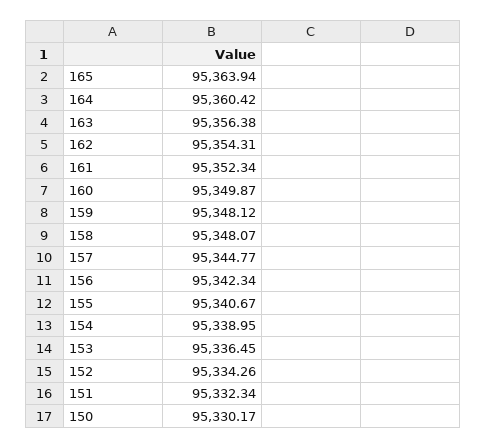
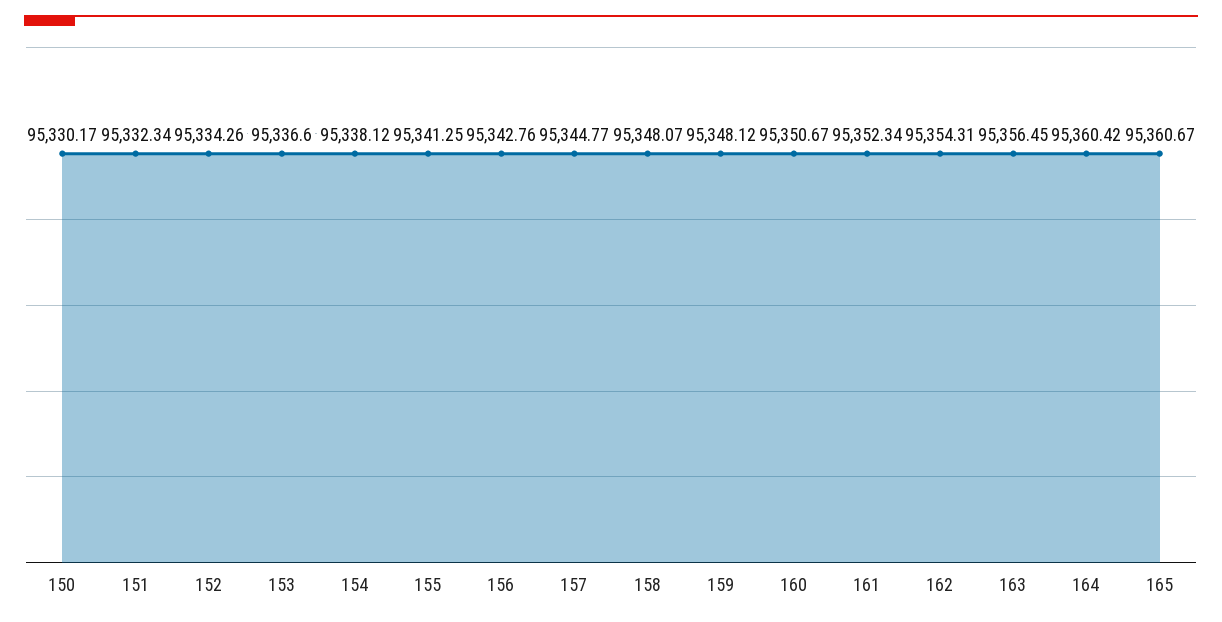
  {
-   "165": 95363.94,
+   "165": 95360.67,
    "164": 95360.42,
-   "163": 95356.38,
+   "163": 95356.45,
    "162": 95354.31,
    "161": 95352.34,
-   "160": 95349.87,
+   "160": 95350.67,
    "159": 95348.12,
    "158": 95348.07,
    "157": 95344.77,
-   "156": 95342.34,
+   "156": 95342.76,
-   "155": 95340.67,
+   "155": 95341.25,
-   "154": 95338.95,
+   "154": 95338.12,
-   "153": 95336.45,
+   "153": 95336.6,
    "152": 95334.26,
    "151": 95332.34,
    "150": 95330.17
  }

